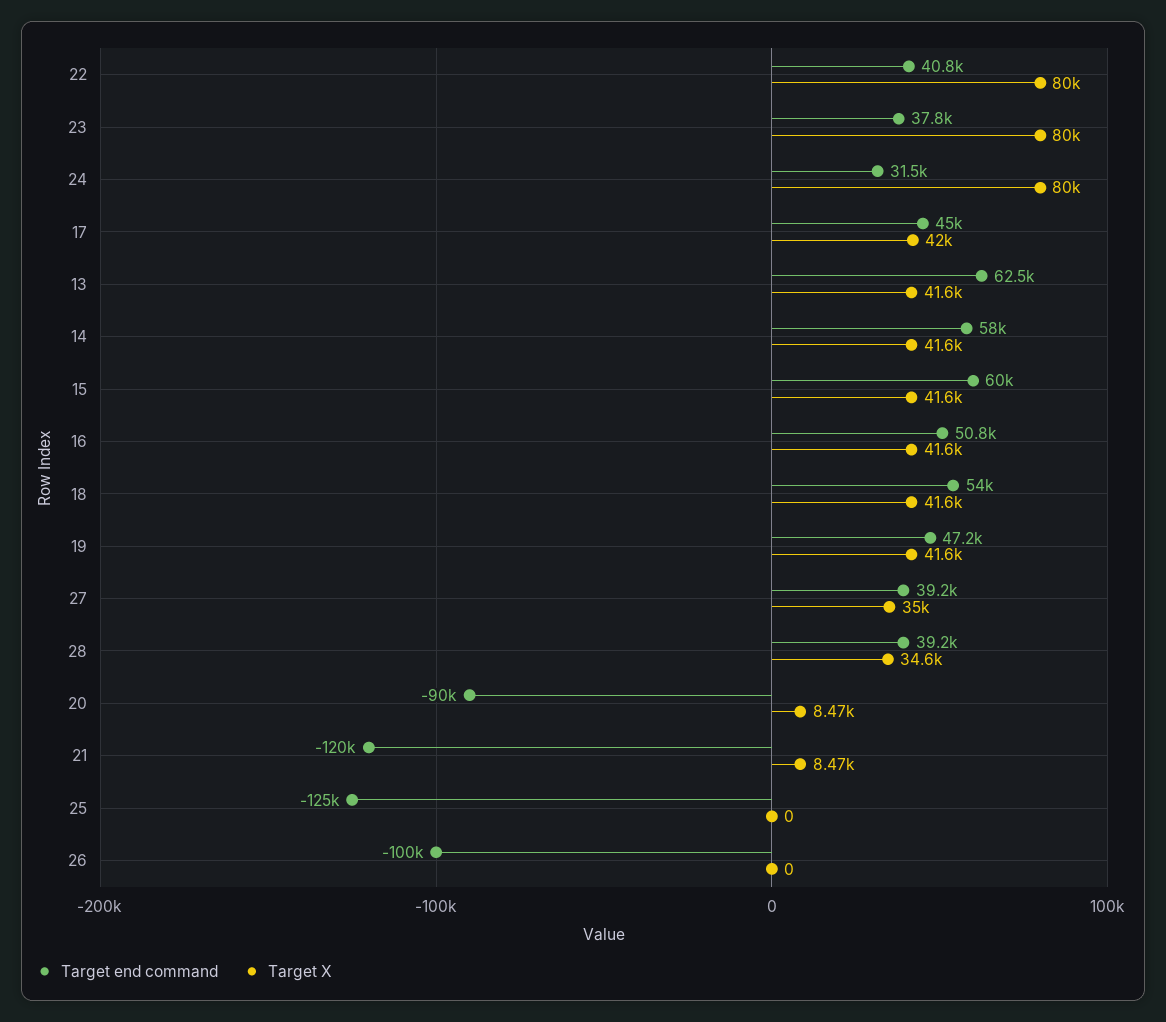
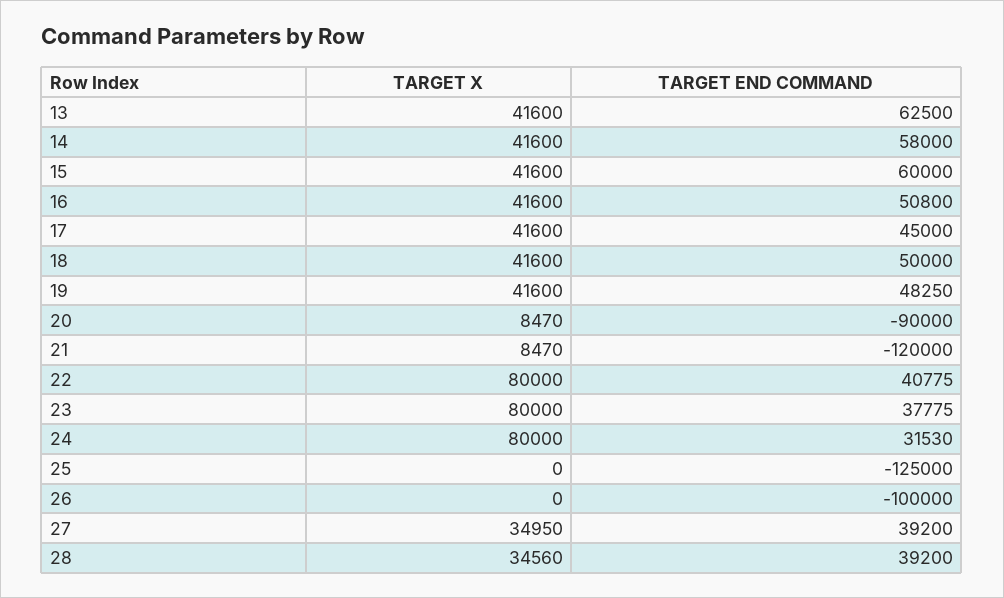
  {
    "Target end command": {
      "22": 40775,
      "23": 37775,
      "24": 31530,
      "17": 45000,
      "13": 62500,
      "14": 58000,
      "15": 60000,
      "16": 50800,
-     "18": 54000,
+     "18": 50000,
-     "19": 47200,
+     "19": 48250,
      "27": 39200,
      "28": 39200,
      "20": -90000,
      "21": -120000,
      "25": -125000,
      "26": -100000
    },
    "Target X": {
      "22": 80000,
      "23": 80000,
      "24": 80000,
-     "17": 42000,
+     "17": 41600,
      "13": 41600,
      "14": 41600,
      "15": 41600,
      "16": 41600,
      "18": 41600,
      "19": 41600,
      "27": 34950,
      "28": 34560,
      "20": 8470,
      "21": 8470,
      "25": 0,
      "26": 0
    }
  }

